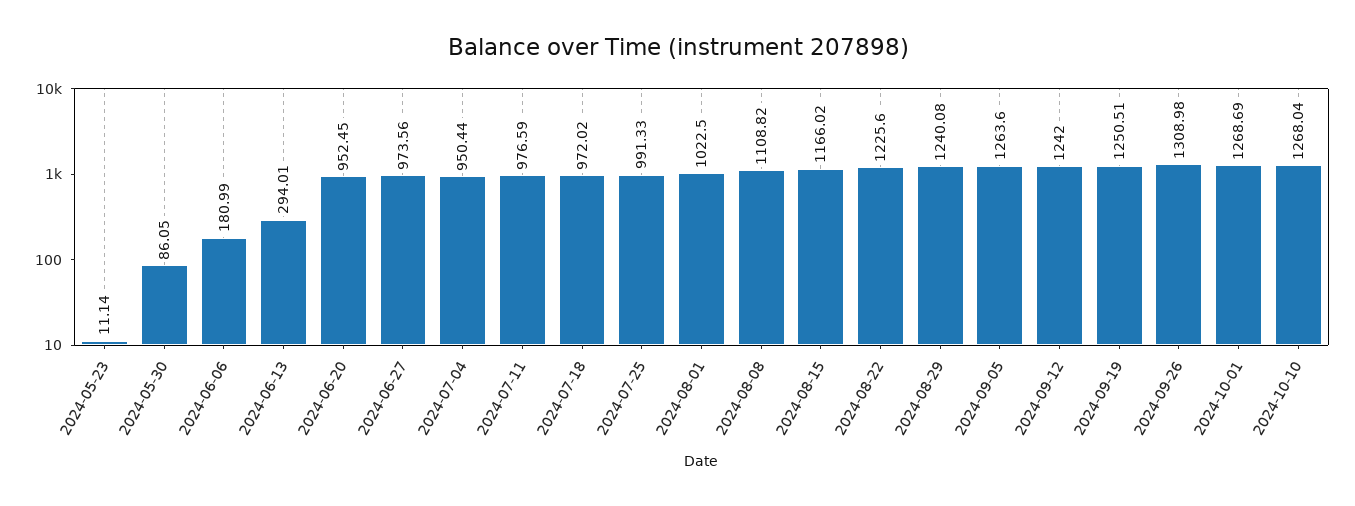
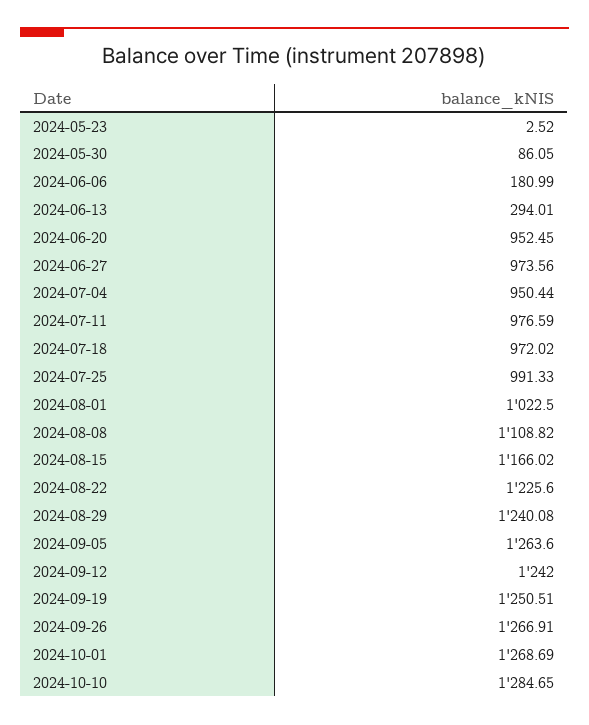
  {
-   "2024-05-23": 11.14,
+   "2024-05-23": 2.52,
    "2024-05-30": 86.05,
    "2024-06-06": 180.99,
    "2024-06-13": 294.01,
    "2024-06-20": 952.45,
    "2024-06-27": 973.56,
    "2024-07-04": 950.44,
    "2024-07-11": 976.59,
    "2024-07-18": 972.02,
    "2024-07-25": 991.33,
    "2024-08-01": 1022.5,
    "2024-08-08": 1108.82,
    "2024-08-15": 1166.02,
    "2024-08-22": 1225.6,
    "2024-08-29": 1240.08,
    "2024-09-05": 1263.6,
    "2024-09-12": 1242,
    "2024-09-19": 1250.51,
-   "2024-09-26": 1308.98,
+   "2024-09-26": 1266.91,
    "2024-10-01": 1268.69,
-   "2024-10-10": 1268.04
+   "2024-10-10": 1284.65
  }

